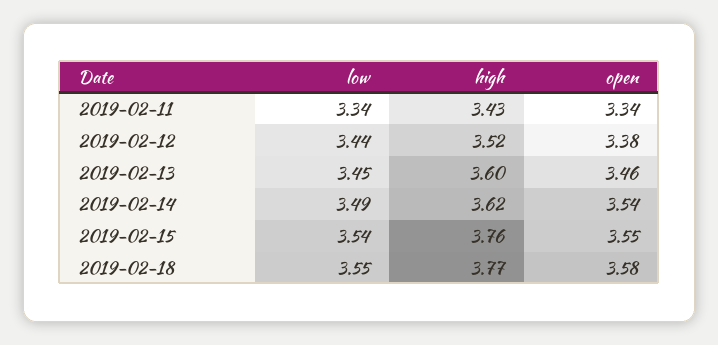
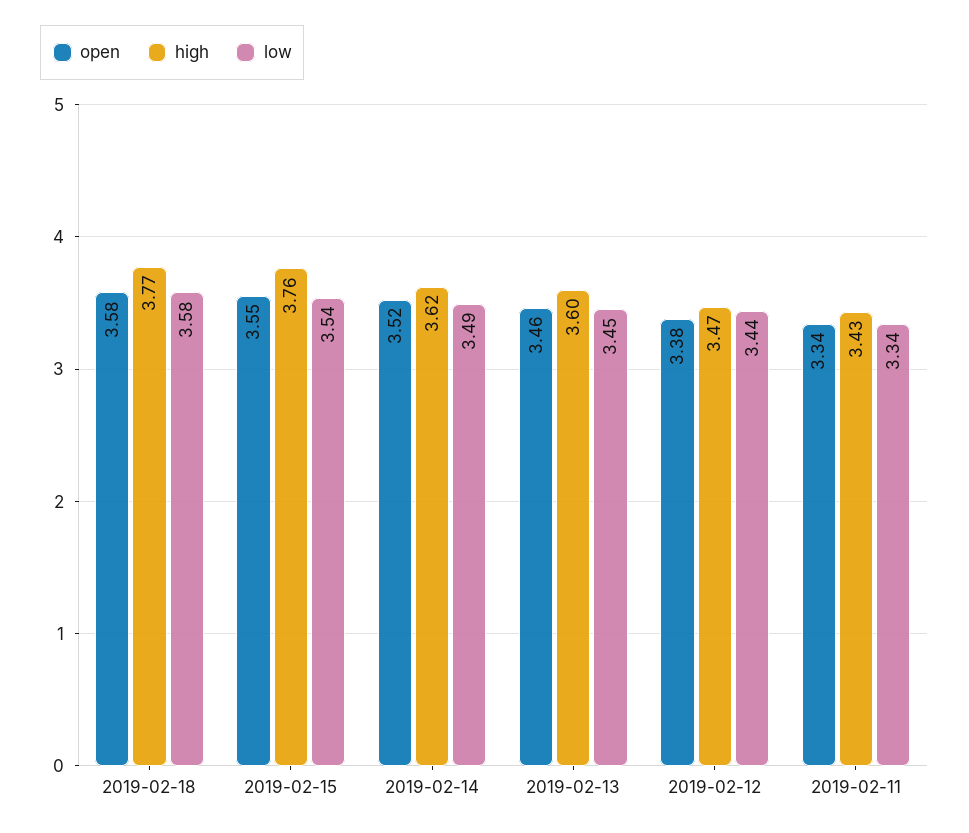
  {
    "low": {
      "2019-02-11": 3.34,
      "2019-02-12": 3.44,
      "2019-02-13": 3.45,
      "2019-02-14": 3.49,
      "2019-02-15": 3.54,
-     "2019-02-18": 3.55
+     "2019-02-18": 3.58
    },
    "high": {
      "2019-02-11": 3.43,
-     "2019-02-12": 3.52,
+     "2019-02-12": 3.47,
      "2019-02-13": 3.6,
      "2019-02-14": 3.62,
      "2019-02-15": 3.76,
      "2019-02-18": 3.77
    },
    "open": {
      "2019-02-11": 3.34,
      "2019-02-12": 3.38,
      "2019-02-13": 3.46,
-     "2019-02-14": 3.54,
+     "2019-02-14": 3.52,
      "2019-02-15": 3.55,
      "2019-02-18": 3.58
    }
  }

